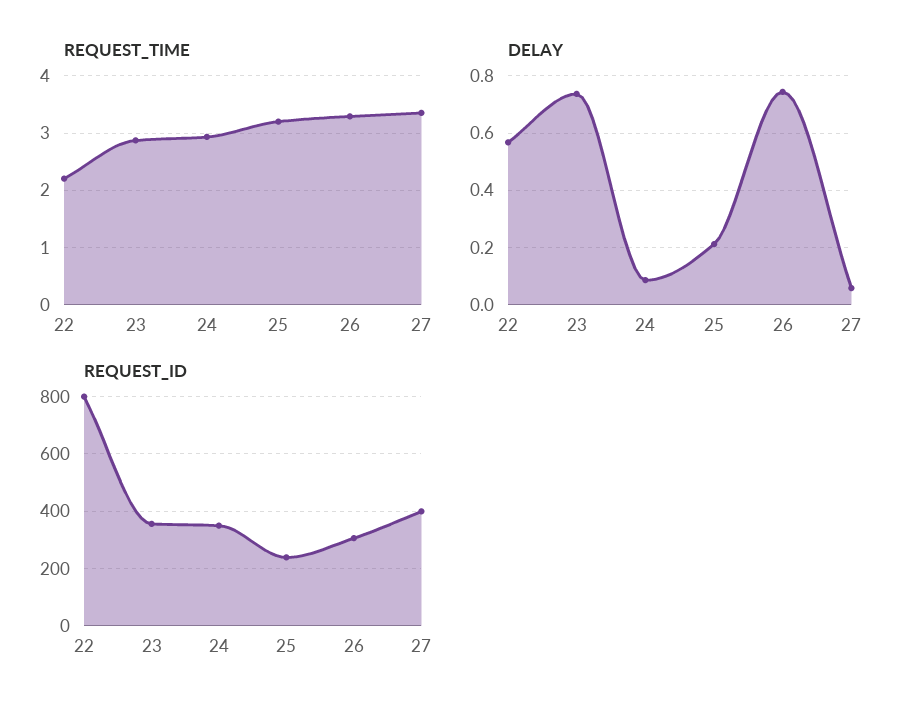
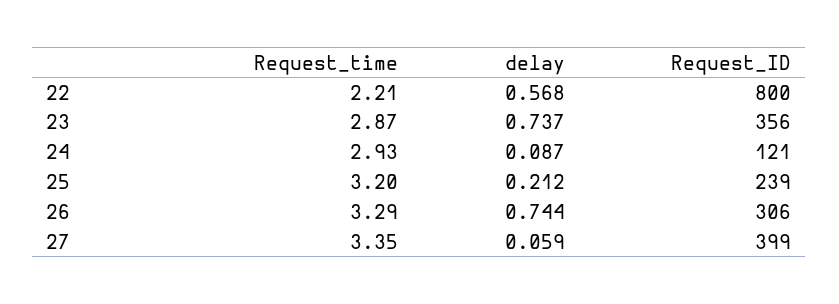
  {
    "REQUEST_TIME": {
      "22": 2.21,
      "23": 2.87,
      "24": 2.93,
      "25": 3.2,
      "26": 3.29,
      "27": 3.35
    },
    "DELAY": {
      "22": 0.568,
      "23": 0.737,
      "24": 0.087,
      "25": 0.212,
      "26": 0.744,
      "27": 0.059
    },
    "REQUEST_ID": {
      "22": 800,
      "23": 356,
-     "24": 350,
+     "24": 121,
      "25": 239,
      "26": 306,
      "27": 399
    }
  }

